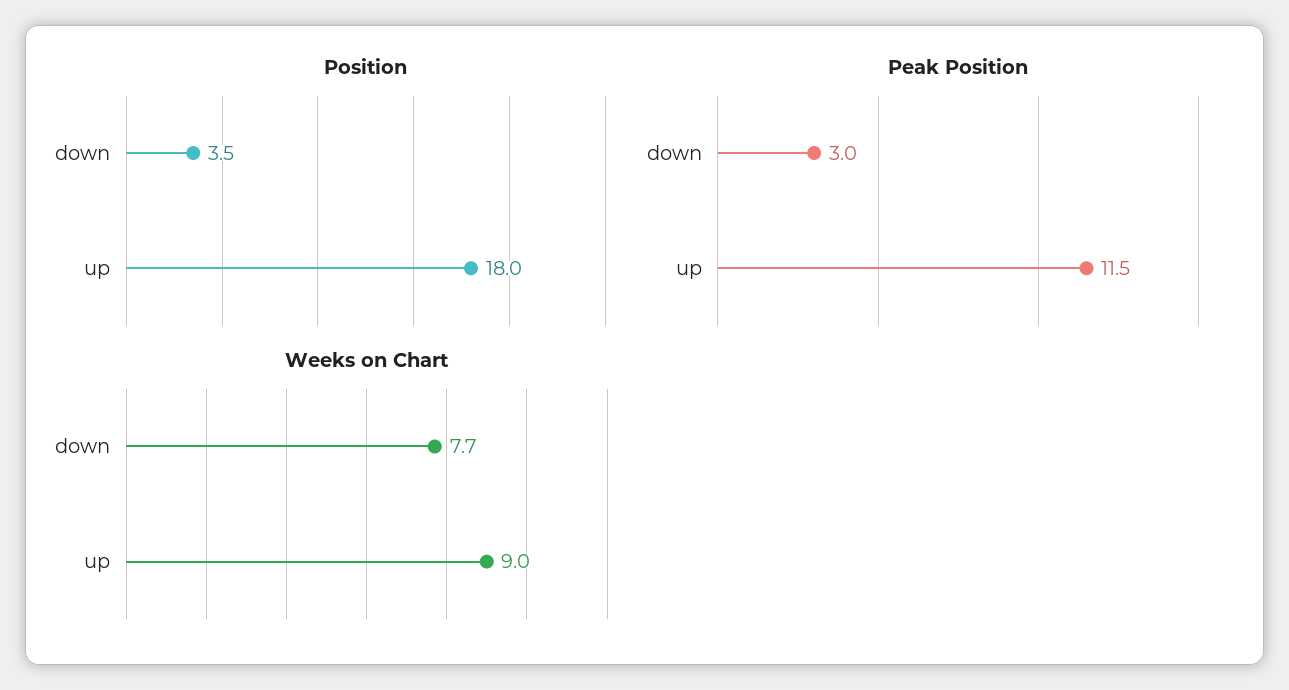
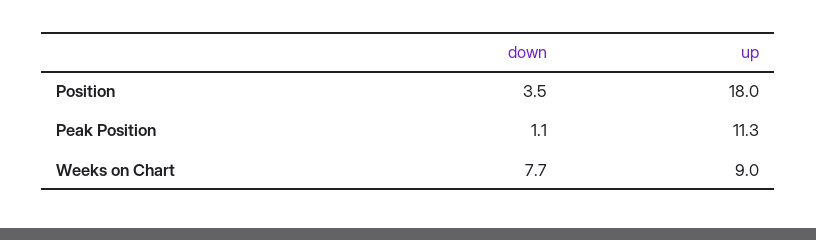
  {
    "Position": {
      "down": 3.5,
      "up": 18
    },
    "Peak Position": {
-     "down": 3,
+     "down": 1.1,
-     "up": 11.5
+     "up": 11.3
    },
    "Weeks on Chart": {
      "down": 7.7,
      "up": 9
    }
  }

